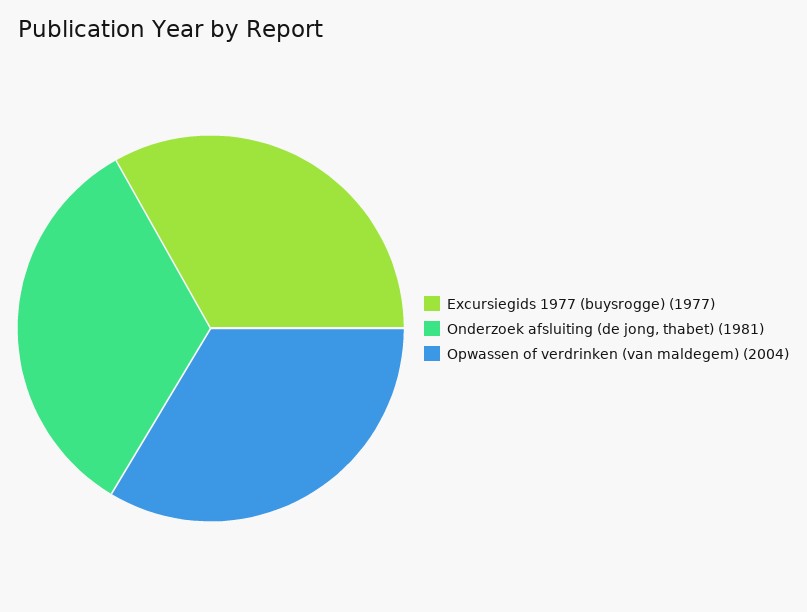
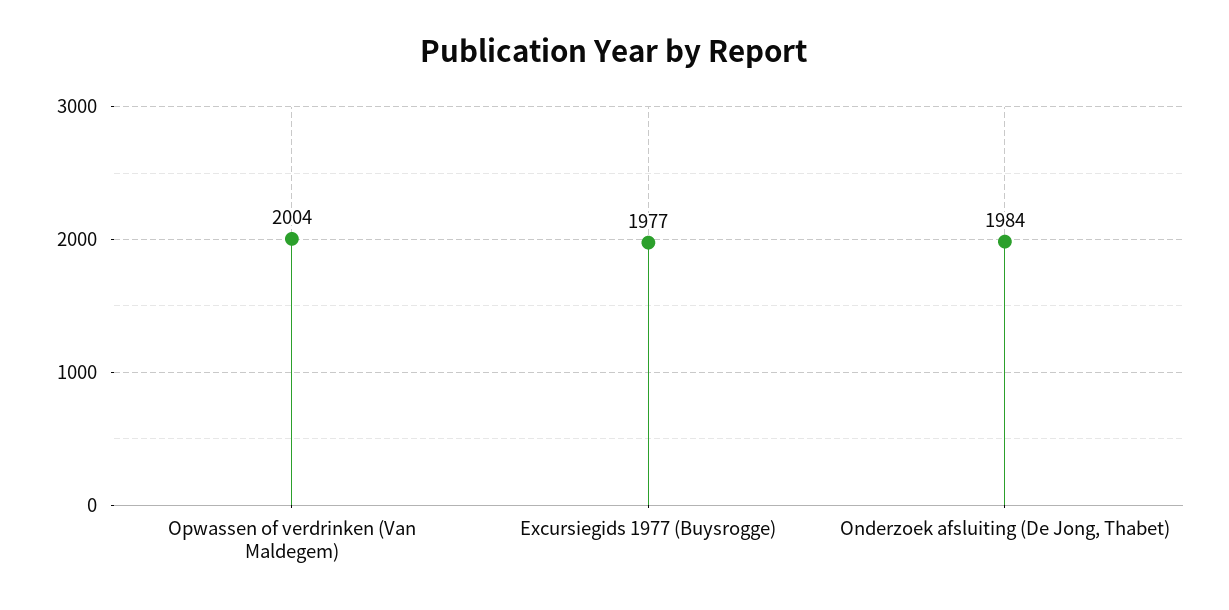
  {
    "Excursiegids 1977 (buysrogge)": 1977,
-   "Onderzoek afsluiting (de jong, thabet)": 1981,
+   "Onderzoek afsluiting (de jong, thabet)": 1984,
    "Opwassen of verdrinken (van maldegem)": 2004
  }

